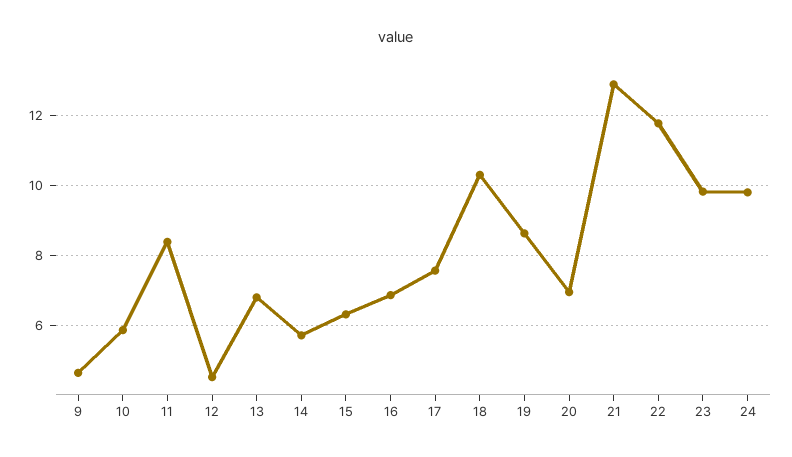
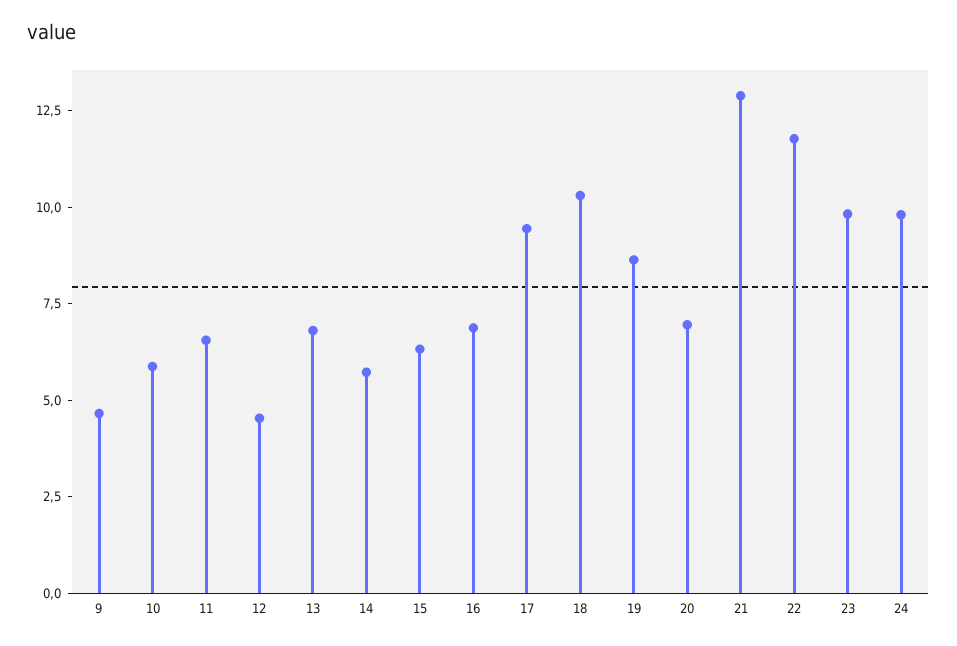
  {
    "9": 4.6,
    "10": 5.8,
-   "11": 8.4,
+   "11": 6.5,
    "12": 4.6,
    "13": 6.8,
    "14": 5.8,
    "15": 6.4,
    "16": 6.8,
-   "17": 7.6,
+   "17": 9.5,
    "18": 10.4,
    "19": 8.6,
    "20": 7,
    "21": 12.8,
    "22": 11.8,
    "23": 9.8,
    "24": 9.8
  }

